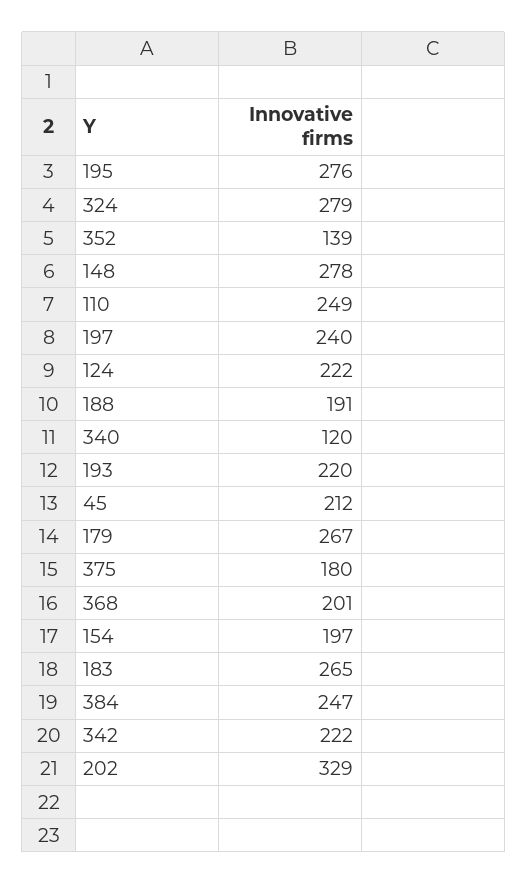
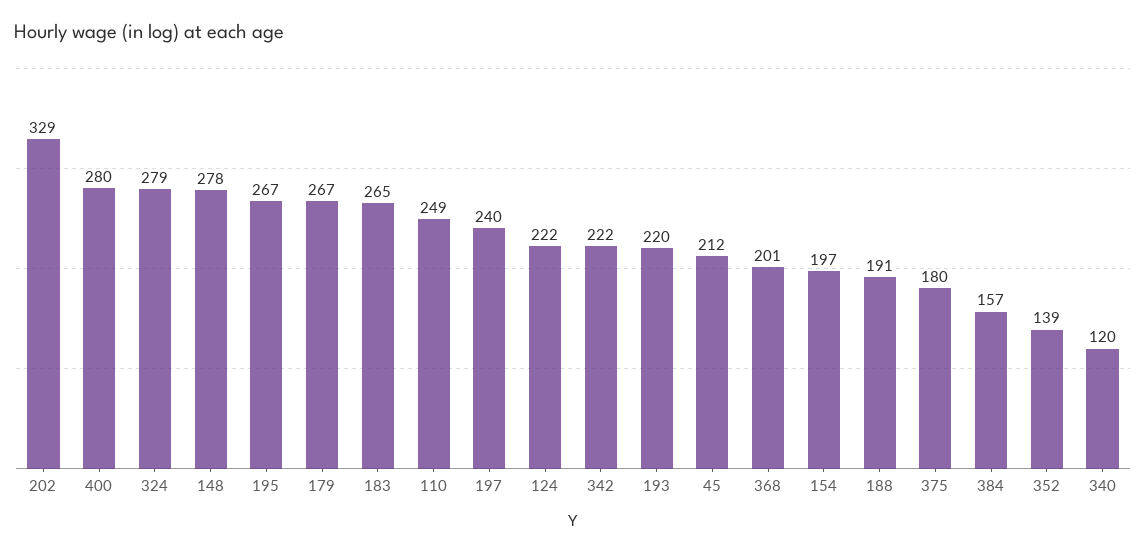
  {
-   "195": 276,
+   "195": 267,
    "324": 279,
    "352": 139,
    "148": 278,
    "110": 249,
    "197": 240,
    "124": 222,
    "188": 191,
    "340": 120,
    "193": 220,
    "45": 212,
    "179": 267,
    "375": 180,
    "368": 201,
    "154": 197,
    "183": 265,
-   "384": 247,
+   "384": 157,
    "342": 222,
-   "202": 329
+   "202": 329,
+   "400": 280
  }

